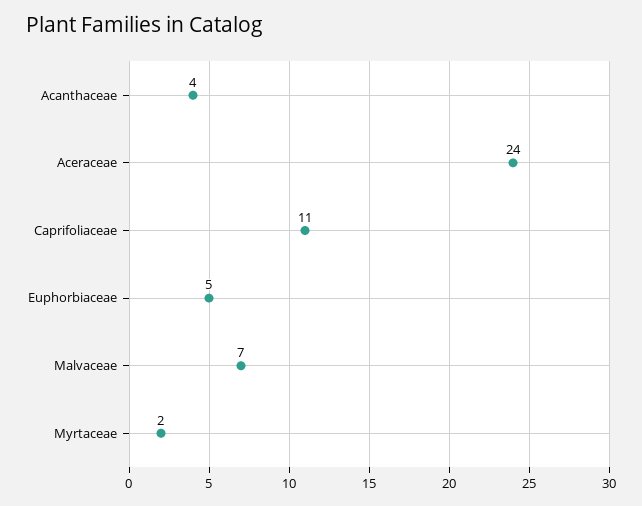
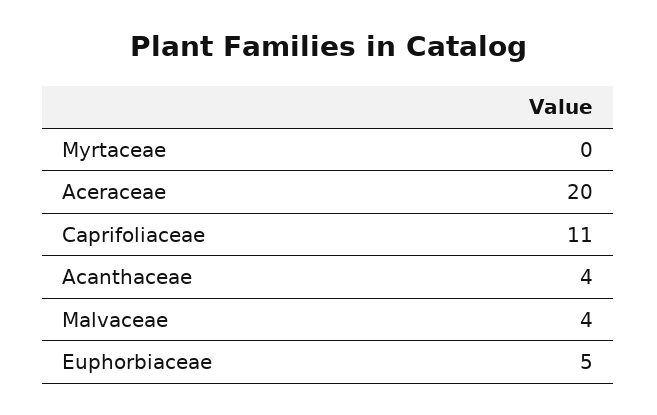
  {
    "Acanthaceae": 4,
-   "Aceraceae": 24,
+   "Aceraceae": 20,
    "Caprifoliaceae": 11,
    "Euphorbiaceae": 5,
-   "Malvaceae": 7,
+   "Malvaceae": 4,
-   "Myrtaceae": 2
+   "Myrtaceae": 0
  }

